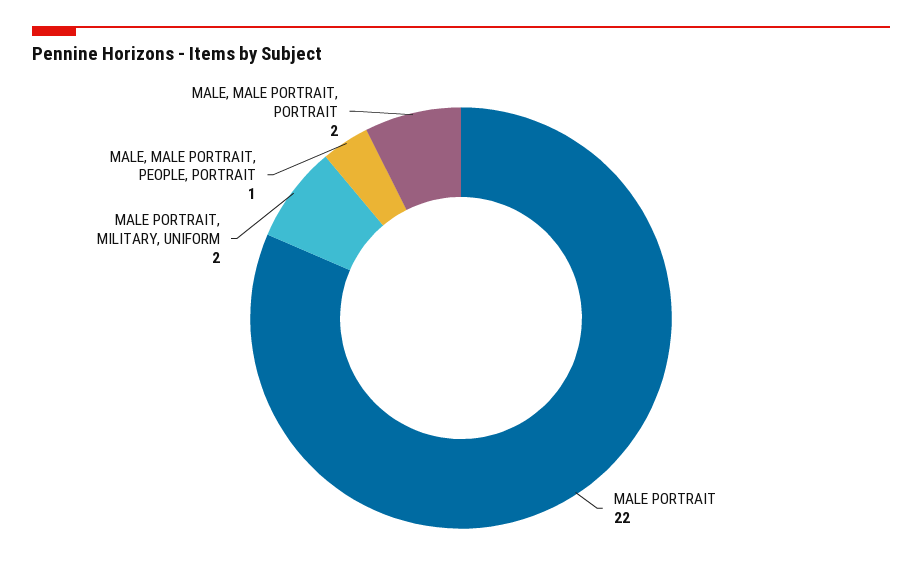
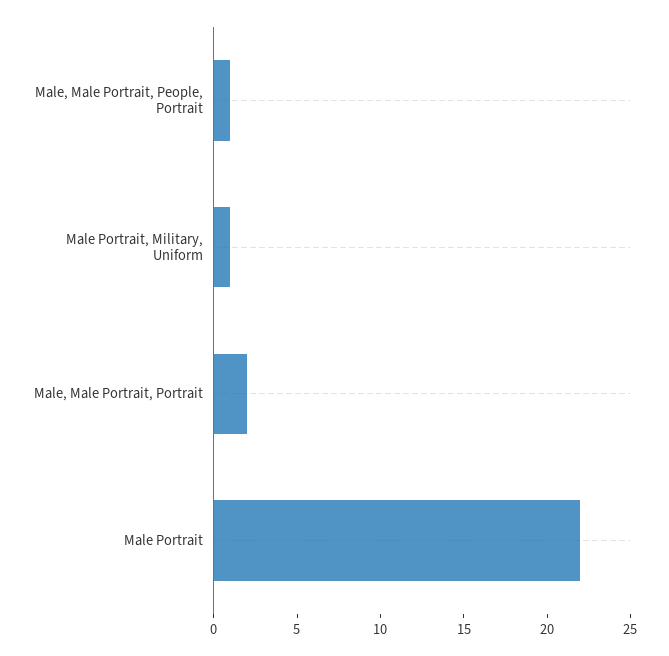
  {
    "MALE PORTRAIT": 22,
-   "MALE PORTRAIT, MILITARY, UNIFORM": 2,
+   "MALE PORTRAIT, MILITARY, UNIFORM": 1,
    "MALE, MALE PORTRAIT, PEOPLE, PORTRAIT": 1,
    "MALE, MALE PORTRAIT, PORTRAIT": 2
  }

